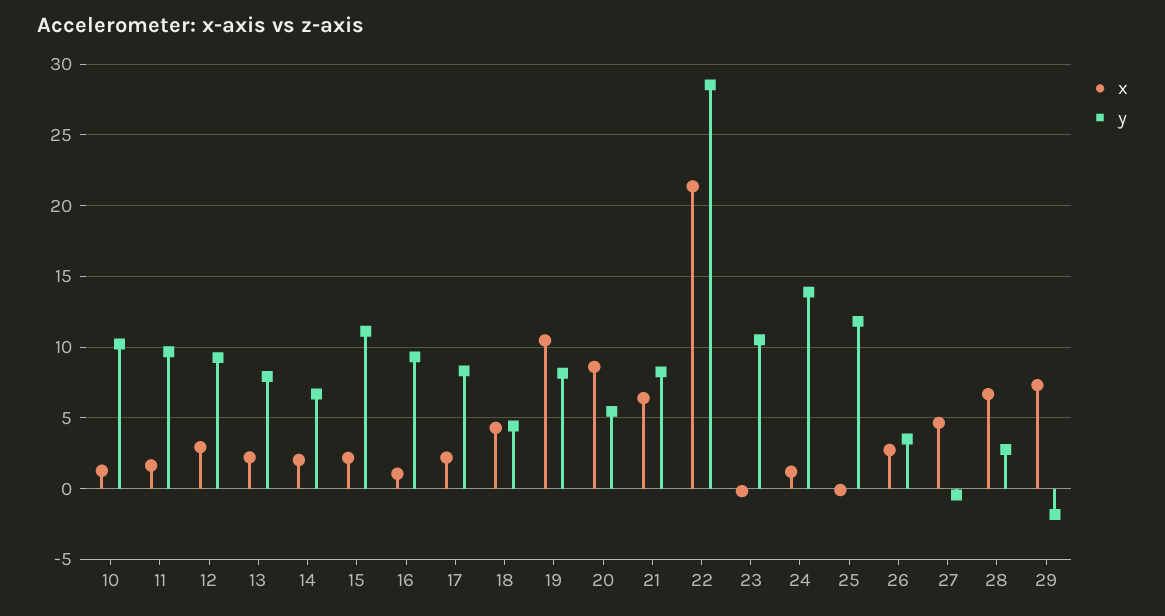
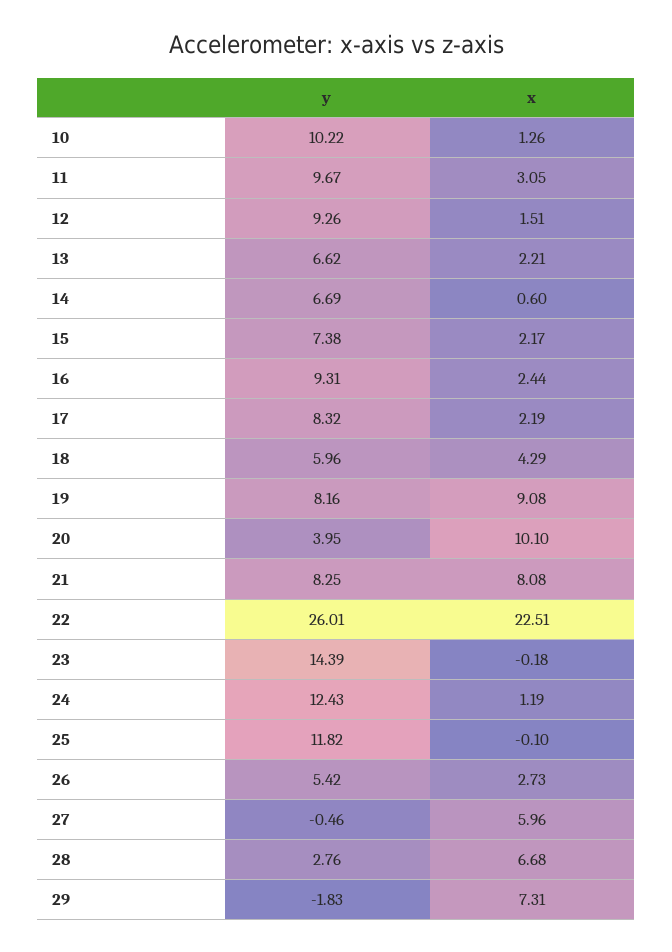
  {
    "x": {
      "10": 1.26,
-     "11": 1.5,
+     "11": 3.05,
-     "12": 3,
+     "12": 1.51,
      "13": 2.21,
-     "14": 2,
+     "14": 0.6,
      "15": 2.17,
-     "16": 1,
+     "16": 2.44,
      "17": 2.19,
      "18": 4.29,
-     "19": 10.5,
+     "19": 9.08,
-     "20": 8.5,
+     "20": 10.1,
-     "21": 6.5,
+     "21": 8.08,
-     "22": 21.5,
+     "22": 22.51,
      "23": -0.18,
      "24": 1.19,
      "25": -0.1,
      "26": 2.73,
-     "27": 4.5,
+     "27": 5.96,
      "28": 6.68,
      "29": 7.31
    },
    "y": {
      "10": 10.22,
      "11": 9.67,
      "12": 9.26,
-     "13": 8,
+     "13": 6.62,
      "14": 6.69,
-     "15": 11,
+     "15": 7.38,
      "16": 9.31,
      "17": 8.32,
-     "18": 4.5,
+     "18": 5.96,
      "19": 8.16,
-     "20": 5.5,
+     "20": 3.95,
      "21": 8.25,
-     "22": 28.5,
+     "22": 26.01,
-     "23": 10.5,
+     "23": 14.39,
-     "24": 14,
+     "24": 12.43,
      "25": 11.82,
-     "26": 3.5,
+     "26": 5.42,
      "27": -0.46,
      "28": 2.76,
      "29": -1.83
    }
  }

